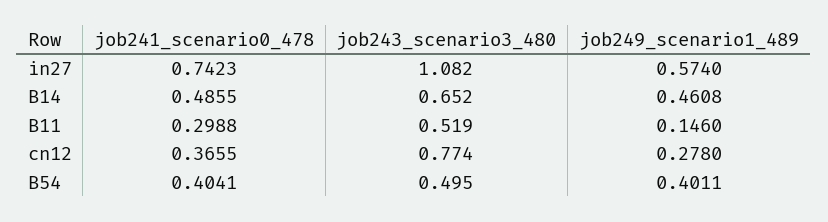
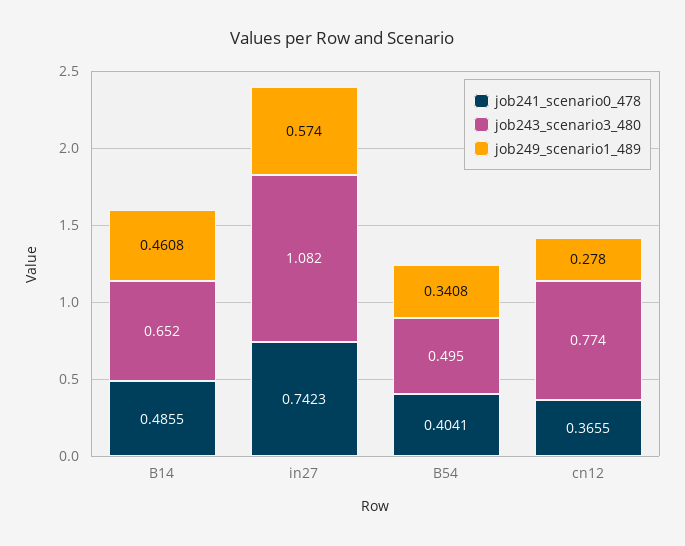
  {
    "job241_scenario0_478": {
      "in27": 0.7423,
      "B14": 0.4855,
-     "B11": 0.2988,
      "cn12": 0.3655,
      "B54": 0.4041
    },
    "job243_scenario3_480": {
      "in27": 1.082,
      "B14": 0.652,
-     "B11": 0.519,
      "cn12": 0.774,
      "B54": 0.495
    },
    "job249_scenario1_489": {
      "in27": 0.574,
      "B14": 0.4608,
-     "B11": 0.146,
      "cn12": 0.278,
-     "B54": 0.4011
+     "B54": 0.3408
    }
  }

